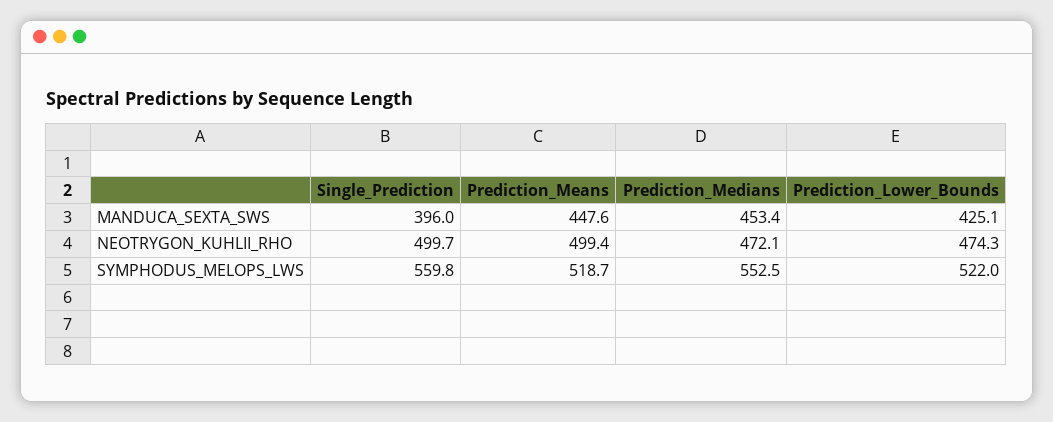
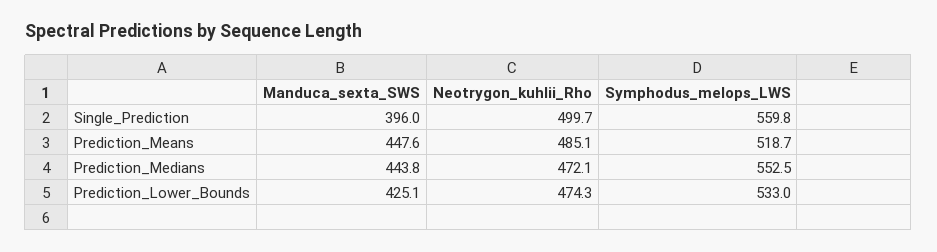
  {
    "Single_Prediction": {
      "MANDUCA_SEXTA_SWS": 396,
      "NEOTRYGON_KUHLII_RHO": 499.7,
      "SYMPHODUS_MELOPS_LWS": 559.8
    },
    "Prediction_Means": {
      "MANDUCA_SEXTA_SWS": 447.6,
-     "NEOTRYGON_KUHLII_RHO": 499.4,
+     "NEOTRYGON_KUHLII_RHO": 485.1,
      "SYMPHODUS_MELOPS_LWS": 518.7
    },
    "Prediction_Medians": {
-     "MANDUCA_SEXTA_SWS": 453.4,
+     "MANDUCA_SEXTA_SWS": 443.8,
      "NEOTRYGON_KUHLII_RHO": 472.1,
      "SYMPHODUS_MELOPS_LWS": 552.5
    },
    "Prediction_Lower_Bounds": {
      "MANDUCA_SEXTA_SWS": 425.1,
      "NEOTRYGON_KUHLII_RHO": 474.3,
-     "SYMPHODUS_MELOPS_LWS": 522
+     "SYMPHODUS_MELOPS_LWS": 533
    }
  }

